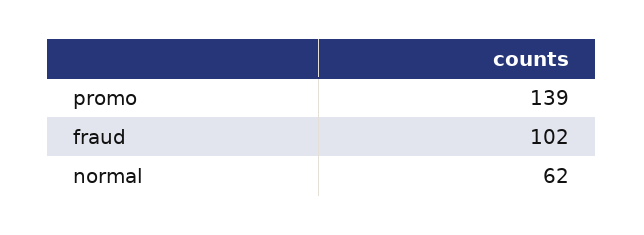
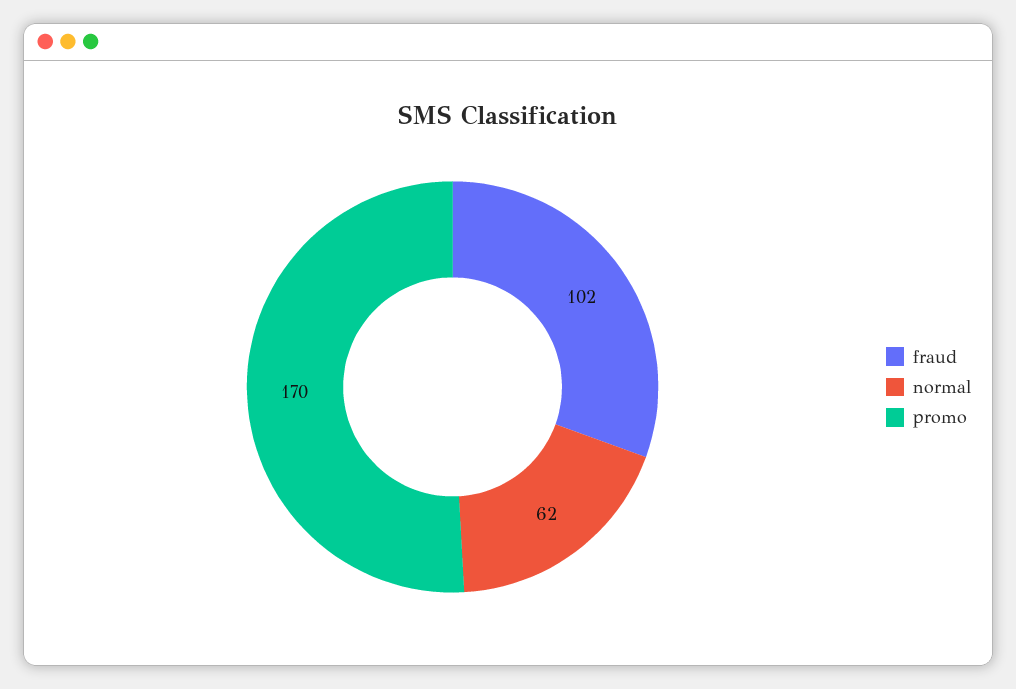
  {
-   "promo": 139,
+   "promo": 170,
    "fraud": 102,
    "normal": 62
  }

